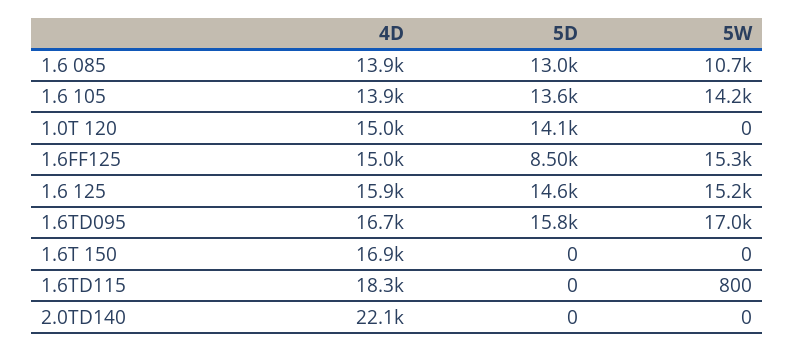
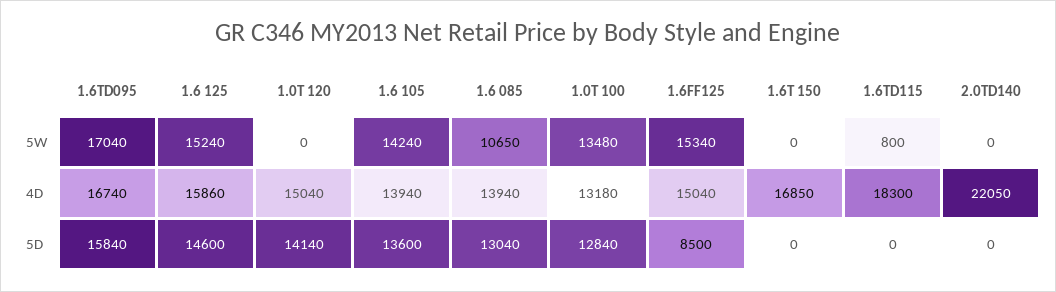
  {
    "4D": {
      "1.6 085": 13940,
      "1.6 105": 13940,
      "1.0T 120": 15040,
      "1.6FF125": 15040,
      "1.6 125": 15860,
      "1.6TD095": 16740,
      "1.6T 150": 16850,
      "1.6TD115": 18300,
-     "2.0TD140": 22050
+     "2.0TD140": 22050,
+     "1.0T 100": 13180
    },
    "5D": {
      "1.6 085": 13040,
      "1.6 105": 13600,
      "1.0T 120": 14140,
      "1.6FF125": 8500,
      "1.6 125": 14600,
      "1.6TD095": 15840,
      "1.6T 150": 0,
      "1.6TD115": 0,
-     "2.0TD140": 0
+     "2.0TD140": 0,
+     "1.0T 100": 12840
    },
    "5W": {
      "1.6 085": 10650,
      "1.6 105": 14240,
      "1.0T 120": 0,
      "1.6FF125": 15340,
      "1.6 125": 15240,
      "1.6TD095": 17040,
      "1.6T 150": 0,
      "1.6TD115": 800,
-     "2.0TD140": 0
+     "2.0TD140": 0,
+     "1.0T 100": 13480
    }
  }

